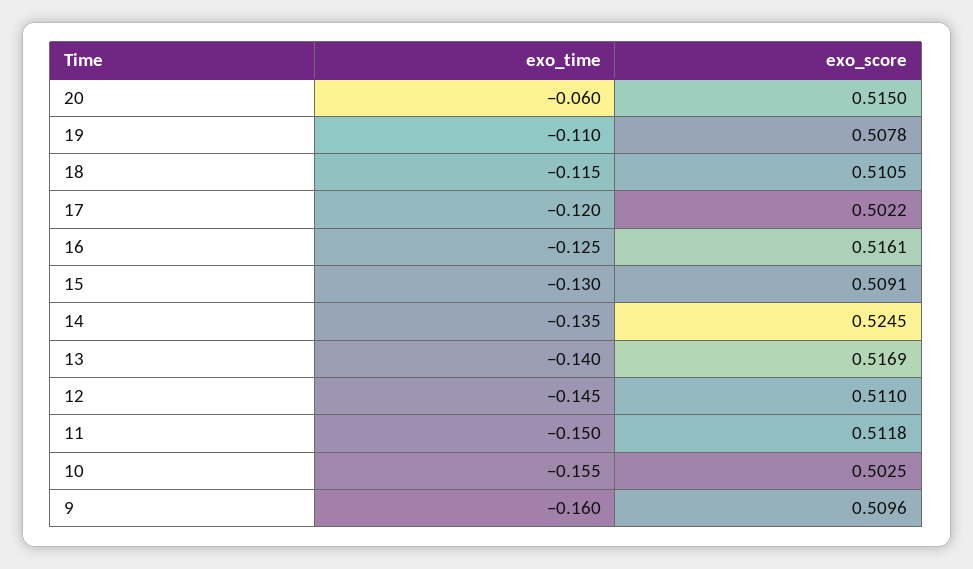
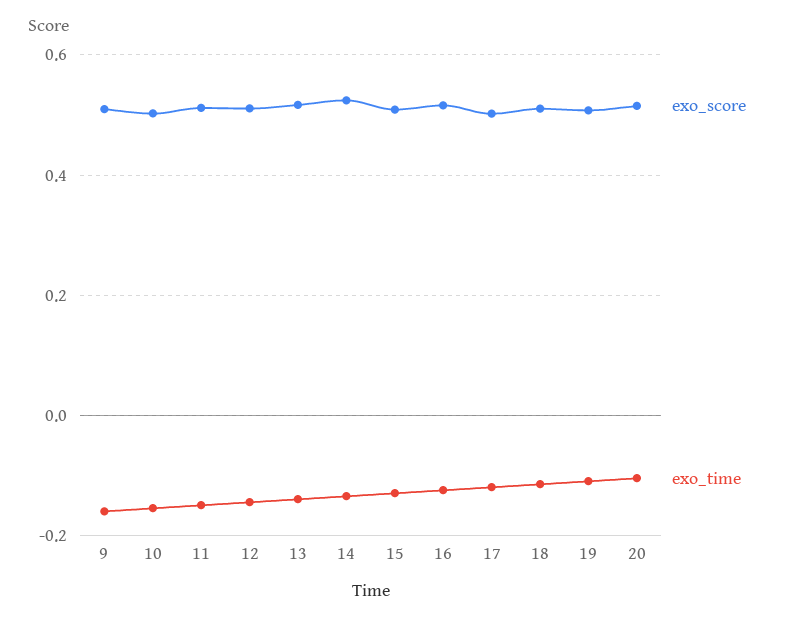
  {
    "exo_time": {
-     "20": -0.06,
+     "20": -0.1,
      "19": -0.11,
      "18": -0.115,
      "17": -0.12,
      "16": -0.125,
      "15": -0.13,
      "14": -0.135,
      "13": -0.14,
      "12": -0.145,
      "11": -0.15,
      "10": -0.155,
      "9": -0.16
    },
    "exo_score": {
      "20": 0.515,
      "19": 0.5078,
      "18": 0.5105,
      "17": 0.5022,
      "16": 0.5161,
      "15": 0.5091,
      "14": 0.5245,
      "13": 0.5169,
      "12": 0.511,
      "11": 0.5118,
      "10": 0.5025,
      "9": 0.5096
    }
  }

